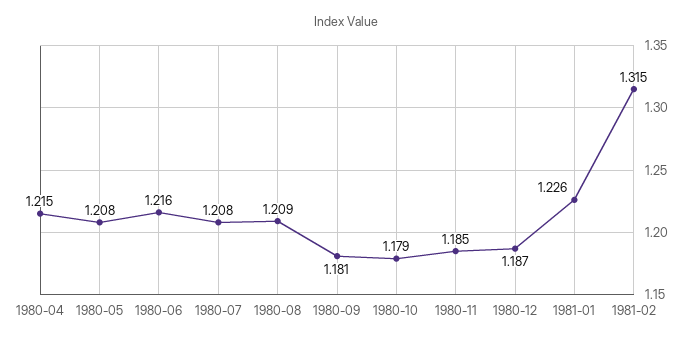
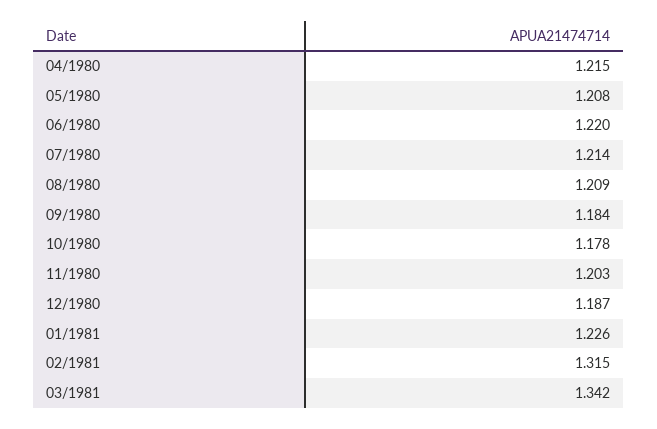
  {
    "1980-04": 1.215,
    "1980-05": 1.208,
-   "1980-06": 1.216,
+   "1980-06": 1.22,
-   "1980-07": 1.208,
+   "1980-07": 1.214,
    "1980-08": 1.209,
-   "1980-09": 1.181,
+   "1980-09": 1.184,
-   "1980-10": 1.179,
+   "1980-10": 1.178,
-   "1980-11": 1.185,
+   "1980-11": 1.203,
    "1980-12": 1.187,
    "1981-01": 1.226,
-   "1981-02": 1.315
+   "1981-02": 1.315,
+   "03/1981": 1.342
  }

